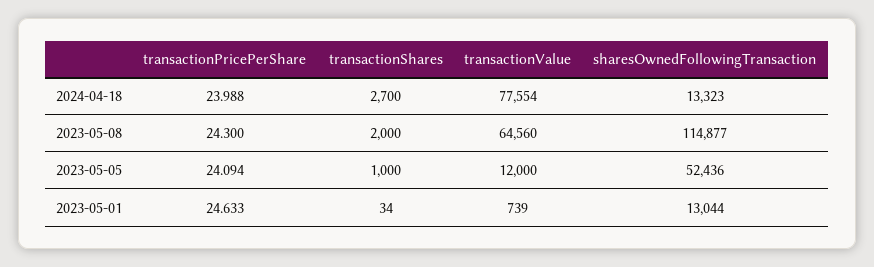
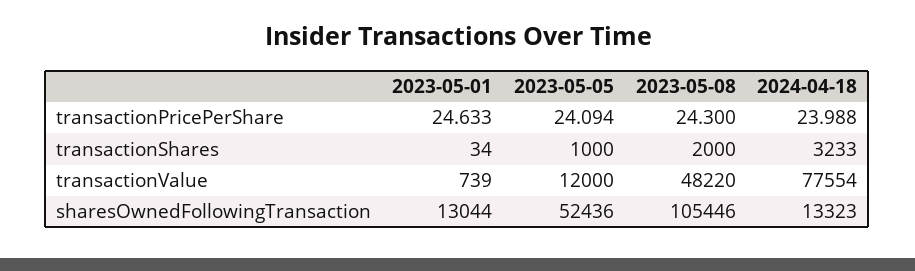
  {
    "transactionPricePerShare": {
      "2024-04-18": 23.988,
      "2023-05-08": 24.3,
      "2023-05-05": 24.094,
      "2023-05-01": 24.633
    },
    "transactionShares": {
-     "2024-04-18": 2700,
+     "2024-04-18": 3233,
      "2023-05-08": 2000,
      "2023-05-05": 1000,
      "2023-05-01": 34
    },
    "transactionValue": {
      "2024-04-18": 77554,
-     "2023-05-08": 64560,
+     "2023-05-08": 48220,
      "2023-05-05": 12000,
      "2023-05-01": 739
    },
    "sharesOwnedFollowingTransaction": {
      "2024-04-18": 13323,
-     "2023-05-08": 114877,
+     "2023-05-08": 105446,
      "2023-05-05": 52436,
      "2023-05-01": 13044
    }
  }

